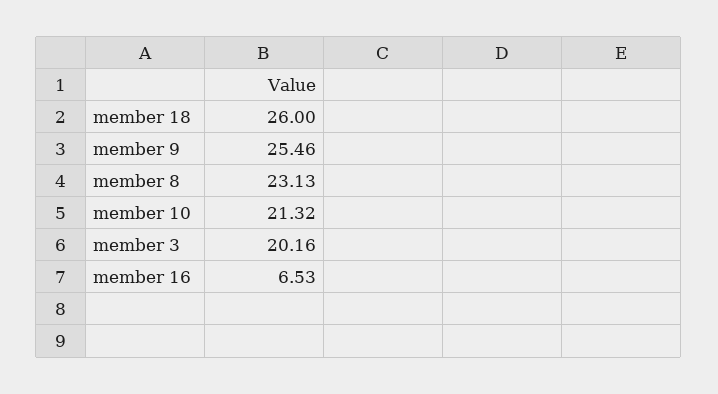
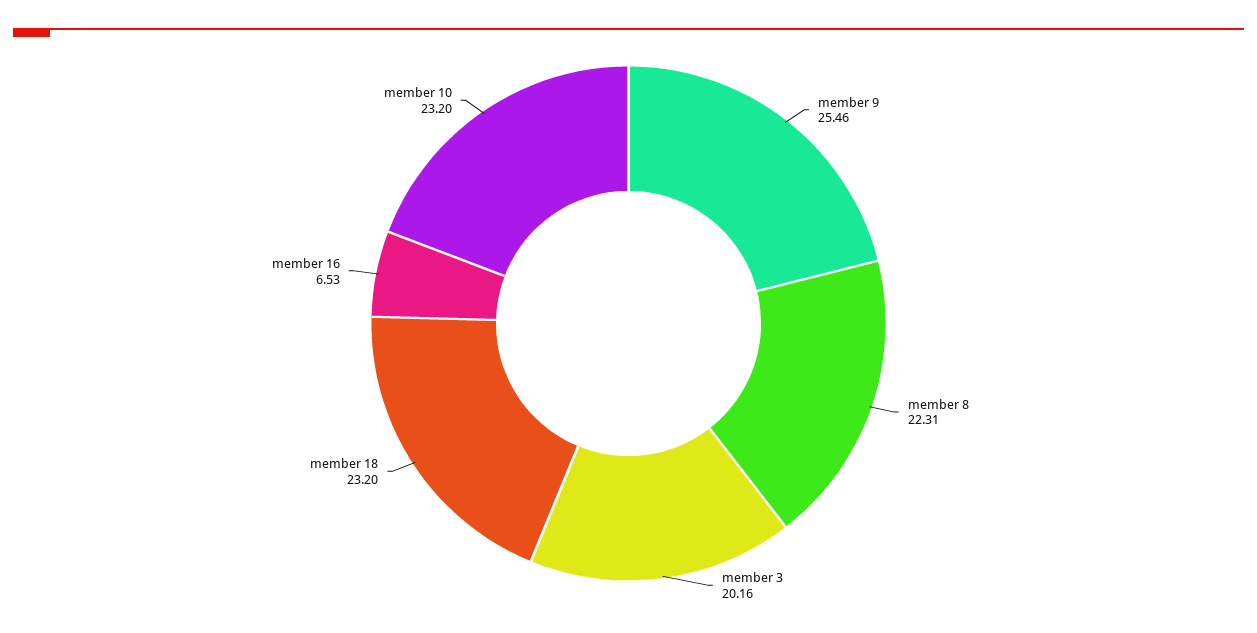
  {
-   "member 18": 26,
+   "member 18": 23.2,
    "member 9": 25.46,
-   "member 8": 23.13,
+   "member 8": 22.31,
-   "member 10": 21.32,
+   "member 10": 23.2,
    "member 3": 20.16,
    "member 16": 6.53
  }

